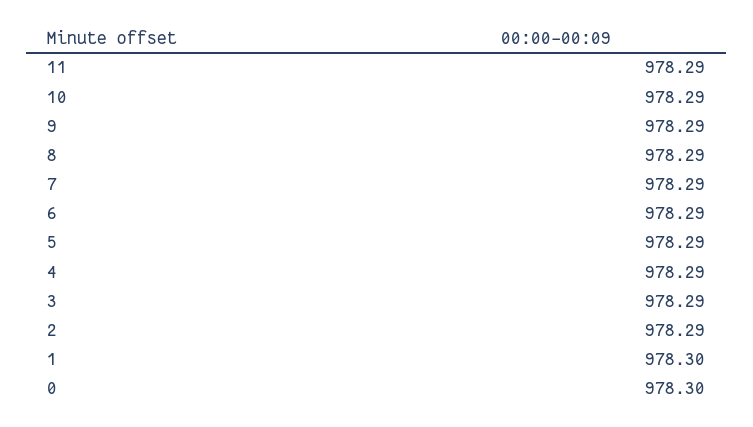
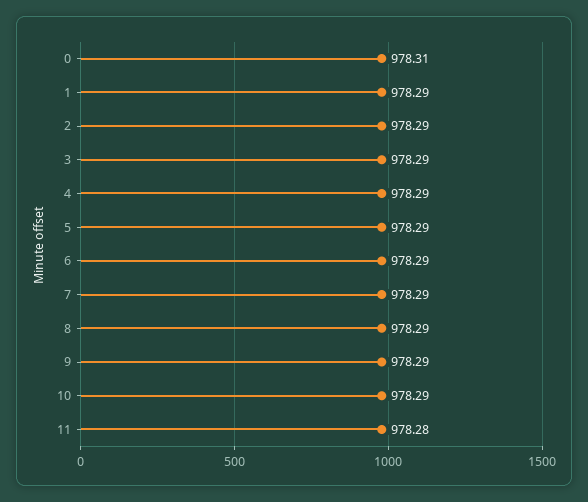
  {
-   "11": 978.29,
+   "11": 978.28,
    "10": 978.29,
    "9": 978.29,
    "8": 978.29,
    "7": 978.29,
    "6": 978.29,
    "5": 978.29,
    "4": 978.29,
    "3": 978.29,
    "2": 978.29,
-   "1": 978.3,
+   "1": 978.29,
-   "0": 978.3
+   "0": 978.31
  }

